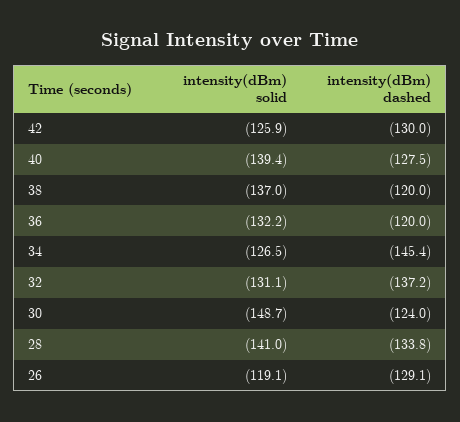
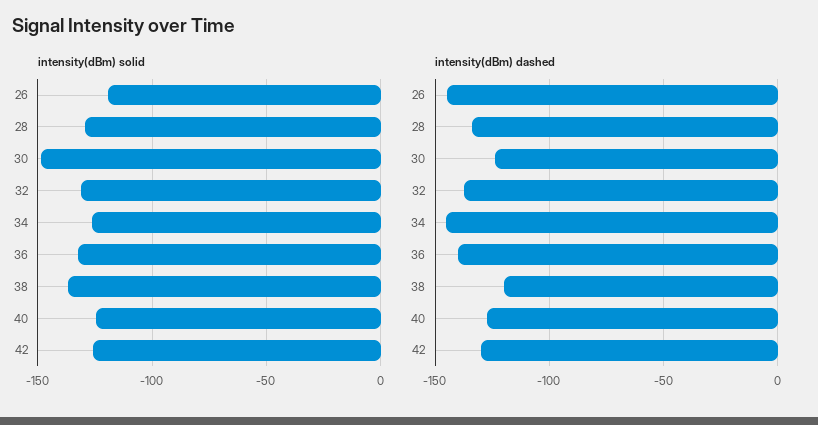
  {
    "intensity(dBm) solid": {
      "42": -125.9,
-     "40": -139.4,
+     "40": -125,
      "38": -137,
      "36": -132.2,
      "34": -126.5,
      "32": -131.1,
      "30": -148.7,
-     "28": -141,
+     "28": -130,
      "26": -119.1
    },
    "intensity(dBm) dashed": {
      "42": -130,
      "40": -127.5,
      "38": -120,
-     "36": -120,
+     "36": -140,
      "34": -145.4,
      "32": -137.2,
      "30": -124,
      "28": -133.8,
-     "26": -129.1
+     "26": -145
    }
  }

